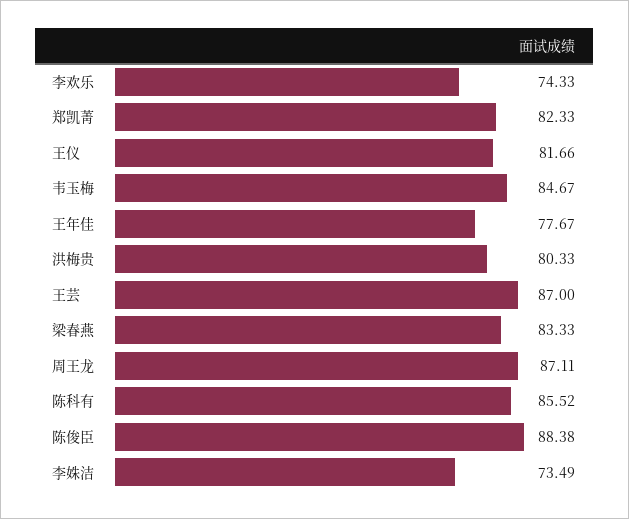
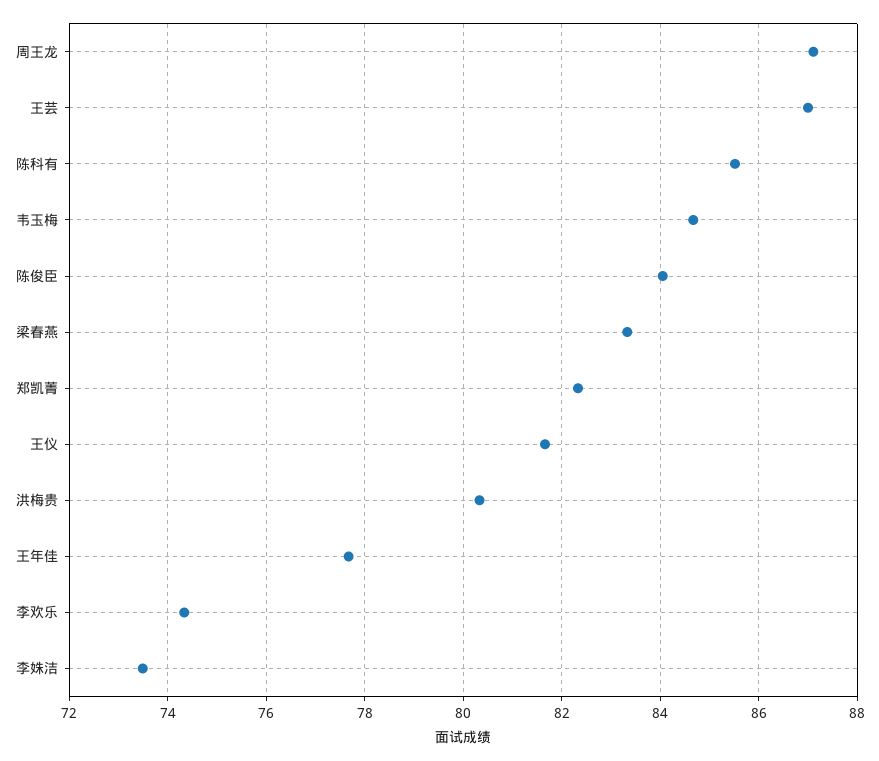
  {
    "李欢乐": 74.33,
    "郑凯菁": 82.33,
    "王仪": 81.66,
    "韦玉梅": 84.67,
    "王年佳": 77.67,
    "洪梅贵": 80.33,
    "王芸": 87,
    "梁春燕": 83.33,
    "周王龙": 87.11,
    "陈科有": 85.52,
-   "陈俊臣": 88.38,
+   "陈俊臣": 84,
    "李姝洁": 73.49
  }

